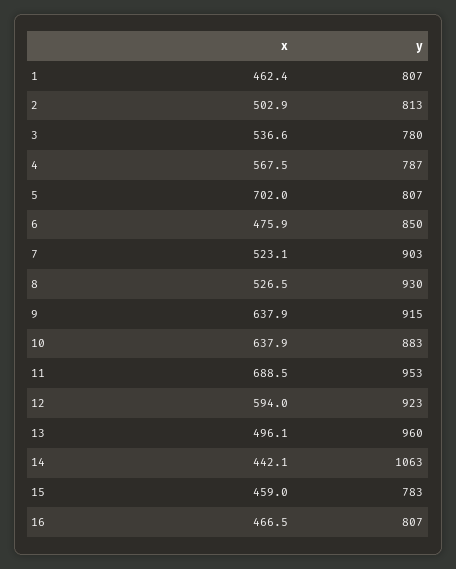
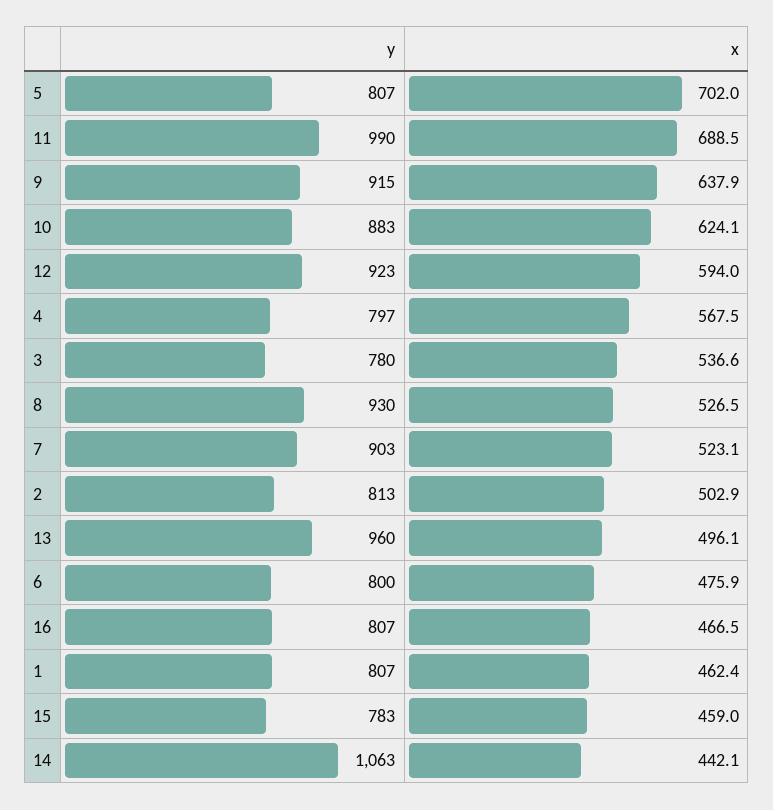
  {
    "x": {
      "1": 462.4,
      "2": 502.9,
      "3": 536.6,
      "4": 567.5,
      "5": 702,
      "6": 475.9,
      "7": 523.1,
      "8": 526.5,
      "9": 637.9,
-     "10": 637.9,
+     "10": 624.1,
      "11": 688.5,
      "12": 594,
      "13": 496.1,
      "14": 442.1,
      "15": 459,
      "16": 466.5
    },
    "y": {
      "1": 807,
      "2": 813,
      "3": 780,
-     "4": 787,
+     "4": 797,
      "5": 807,
-     "6": 850,
+     "6": 800,
      "7": 903,
      "8": 930,
      "9": 915,
      "10": 883,
-     "11": 953,
+     "11": 990,
      "12": 923,
      "13": 960,
      "14": 1063,
      "15": 783,
      "16": 807
    }
  }

